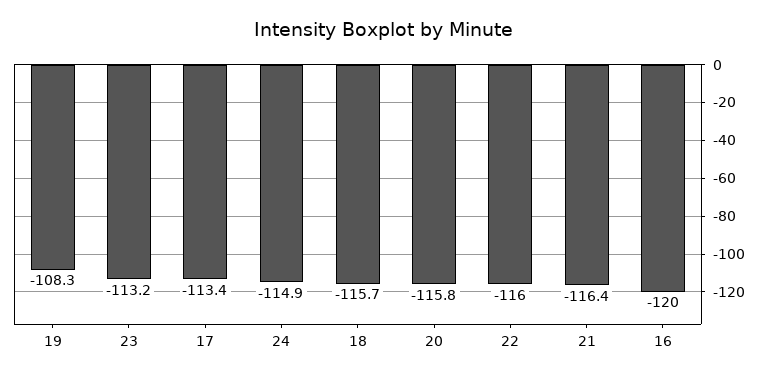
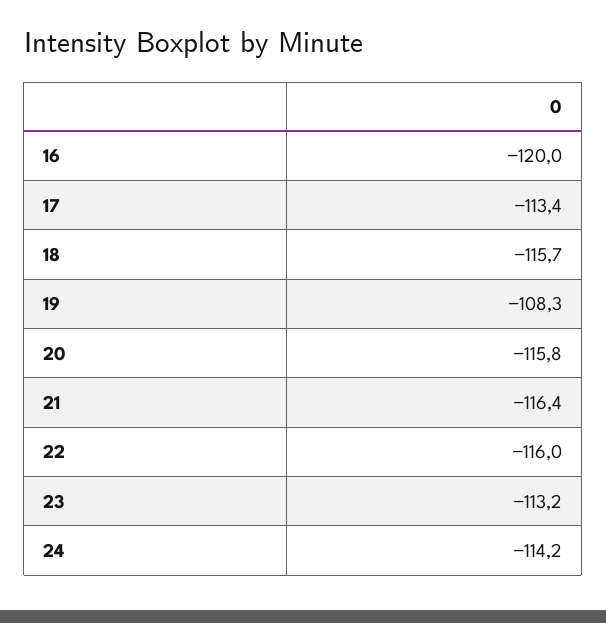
  {
    "19": -108.3,
    "23": -113.2,
    "17": -113.4,
-   "24": -114.9,
+   "24": -114.2,
    "18": -115.7,
    "20": -115.8,
    "22": -116,
    "21": -116.4,
    "16": -120
  }

